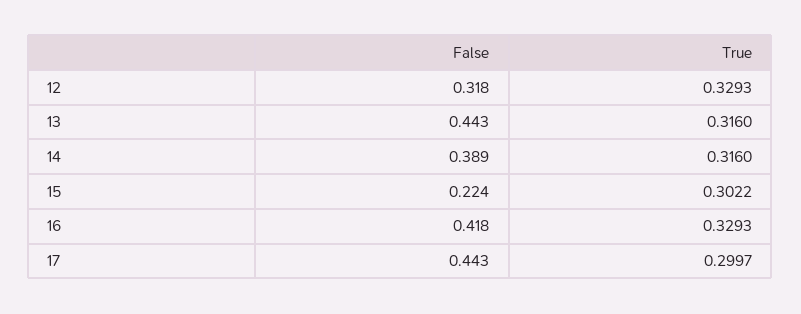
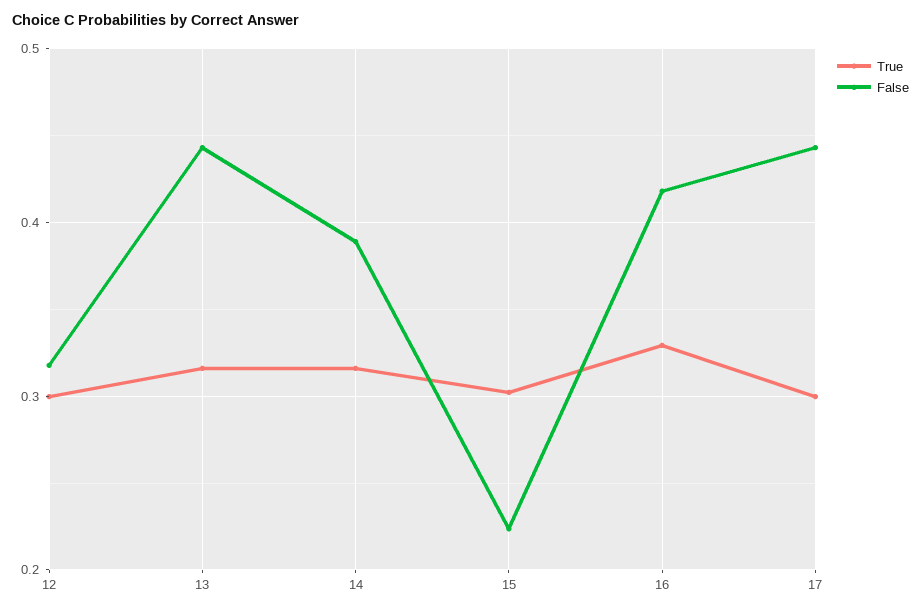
  {
    "False": {
      "12": 0.318,
      "13": 0.443,
      "14": 0.389,
      "15": 0.224,
      "16": 0.418,
      "17": 0.443
    },
    "True": {
-     "12": 0.3293,
+     "12": 0.3,
      "13": 0.316,
      "14": 0.316,
      "15": 0.3022,
      "16": 0.3293,
      "17": 0.2997
    }
  }

